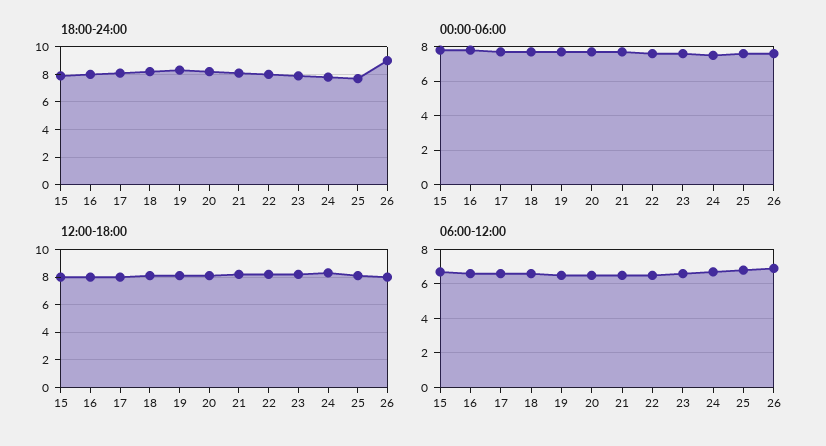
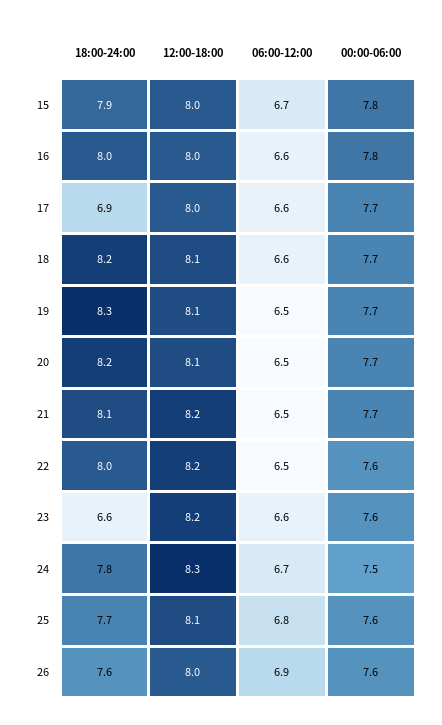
  {
    "18:00-24:00": {
      "15": 7.9,
      "16": 8,
-     "17": 8,
+     "17": 6.9,
      "18": 8.2,
      "19": 8.3,
      "20": 8.2,
      "21": 8.1,
      "22": 8,
-     "23": 8,
+     "23": 6.6,
      "24": 7.8,
      "25": 7.7,
-     "26": 9
+     "26": 7.6
    },
    "00:00-06:00": {
      "15": 7.8,
      "16": 7.8,
      "17": 7.7,
      "18": 7.7,
      "19": 7.7,
      "20": 7.7,
      "21": 7.7,
      "22": 7.6,
      "23": 7.6,
      "24": 7.5,
      "25": 7.6,
      "26": 7.6
    },
    "12:00-18:00": {
      "15": 8,
      "16": 8,
      "17": 8,
      "18": 8.1,
      "19": 8.1,
      "20": 8.1,
      "21": 8.2,
      "22": 8.2,
      "23": 8.2,
      "24": 8.3,
      "25": 8.1,
      "26": 8
    },
    "06:00-12:00": {
      "15": 6.7,
      "16": 6.6,
      "17": 6.6,
      "18": 6.6,
      "19": 6.5,
      "20": 6.5,
      "21": 6.5,
      "22": 6.5,
      "23": 6.6,
      "24": 6.7,
      "25": 6.8,
      "26": 6.9
    }
  }

